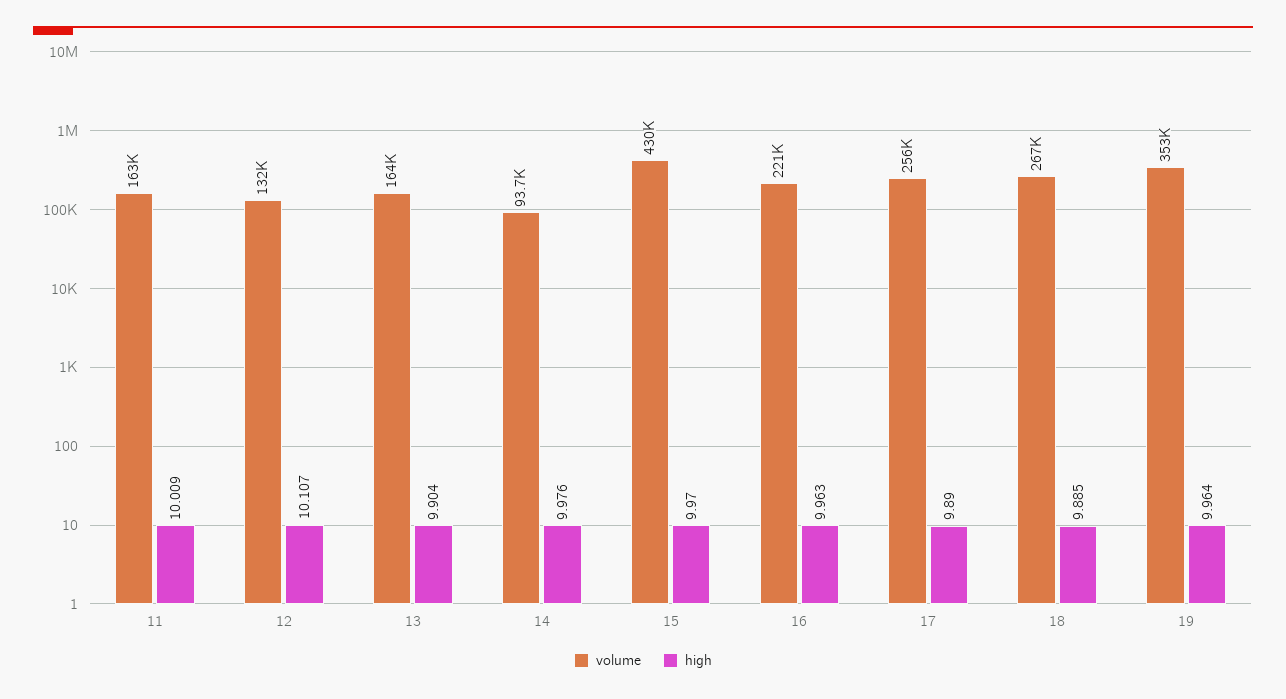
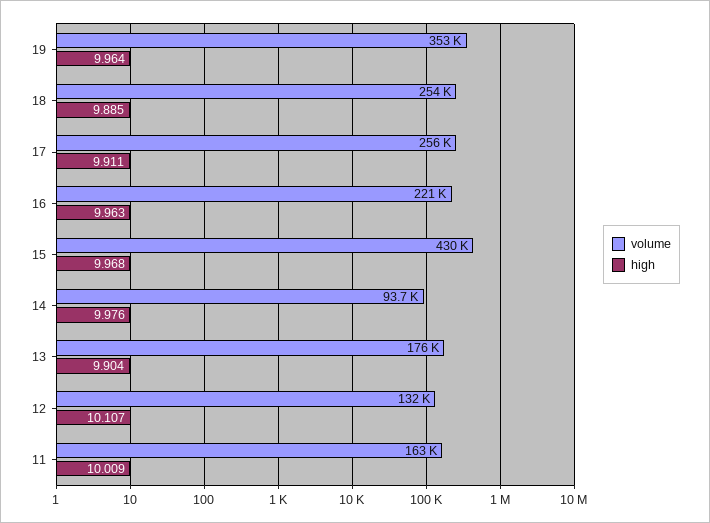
  {
    "volume": {
      "11": 163000,
      "12": 132000,
-     "13": 164000,
+     "13": 176000,
      "14": 93700,
      "15": 430000,
      "16": 221000,
      "17": 256000,
-     "18": 267000,
+     "18": 254000,
      "19": 353000
    },
    "high": {
      "11": 10.009,
      "12": 10.107,
      "13": 9.904,
      "14": 9.976,
-     "15": 9.97,
+     "15": 9.968,
      "16": 9.963,
-     "17": 9.89,
+     "17": 9.911,
      "18": 9.885,
      "19": 9.964
    }
  }

